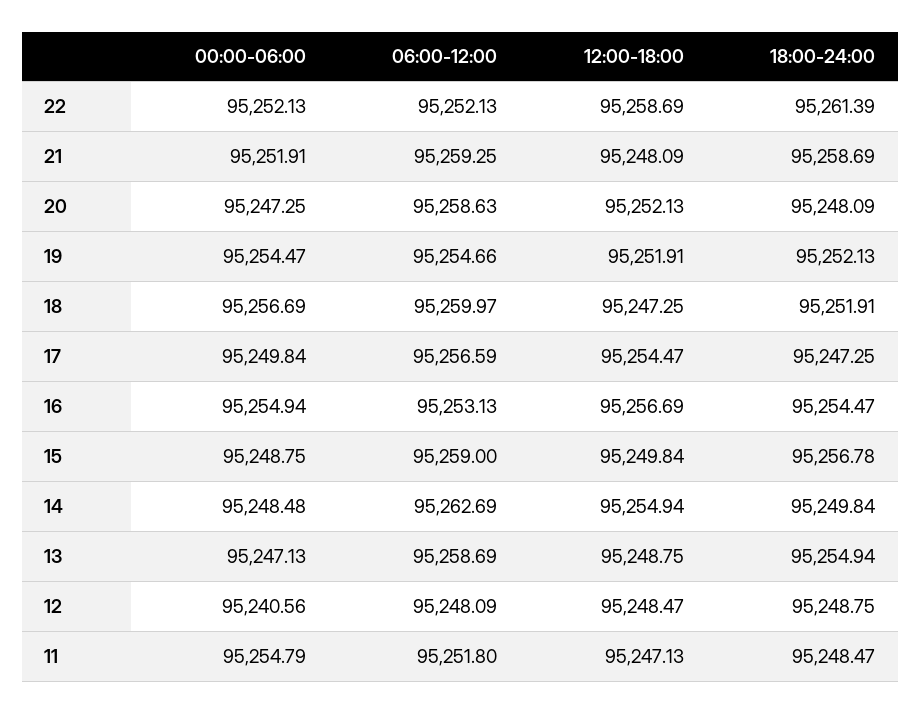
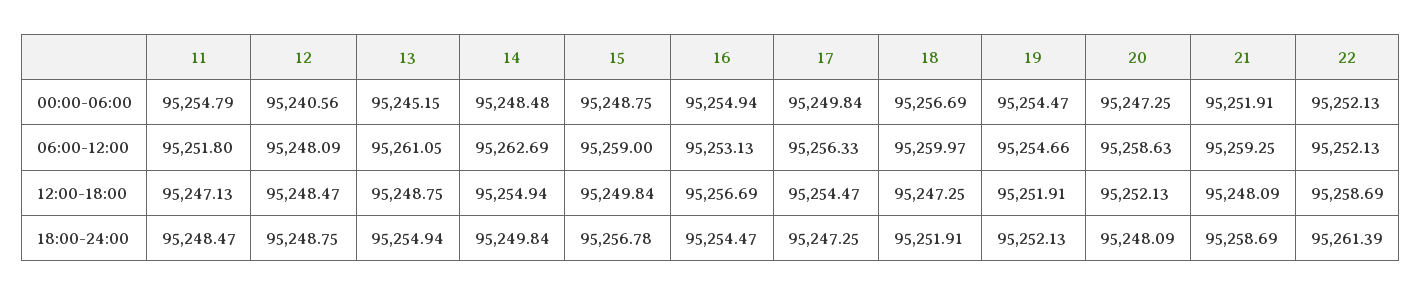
  {
    "00:00-06:00": {
      "22": 95252.13,
      "21": 95251.91,
      "20": 95247.25,
      "19": 95254.47,
      "18": 95256.69,
      "17": 95249.84,
      "16": 95254.94,
      "15": 95248.75,
      "14": 95248.48,
-     "13": 95247.13,
+     "13": 95245.15,
      "12": 95240.56,
      "11": 95254.79
    },
    "06:00-12:00": {
      "22": 95252.13,
      "21": 95259.25,
      "20": 95258.63,
      "19": 95254.66,
      "18": 95259.97,
-     "17": 95256.59,
+     "17": 95256.33,
      "16": 95253.13,
      "15": 95259,
      "14": 95262.69,
-     "13": 95258.69,
+     "13": 95261.05,
      "12": 95248.09,
      "11": 95251.8
    },
    "12:00-18:00": {
      "22": 95258.69,
      "21": 95248.09,
      "20": 95252.13,
      "19": 95251.91,
      "18": 95247.25,
      "17": 95254.47,
      "16": 95256.69,
      "15": 95249.84,
      "14": 95254.94,
      "13": 95248.75,
      "12": 95248.47,
      "11": 95247.13
    },
    "18:00-24:00": {
      "22": 95261.39,
      "21": 95258.69,
      "20": 95248.09,
      "19": 95252.13,
      "18": 95251.91,
      "17": 95247.25,
      "16": 95254.47,
      "15": 95256.78,
      "14": 95249.84,
      "13": 95254.94,
      "12": 95248.75,
      "11": 95248.47
    }
  }

